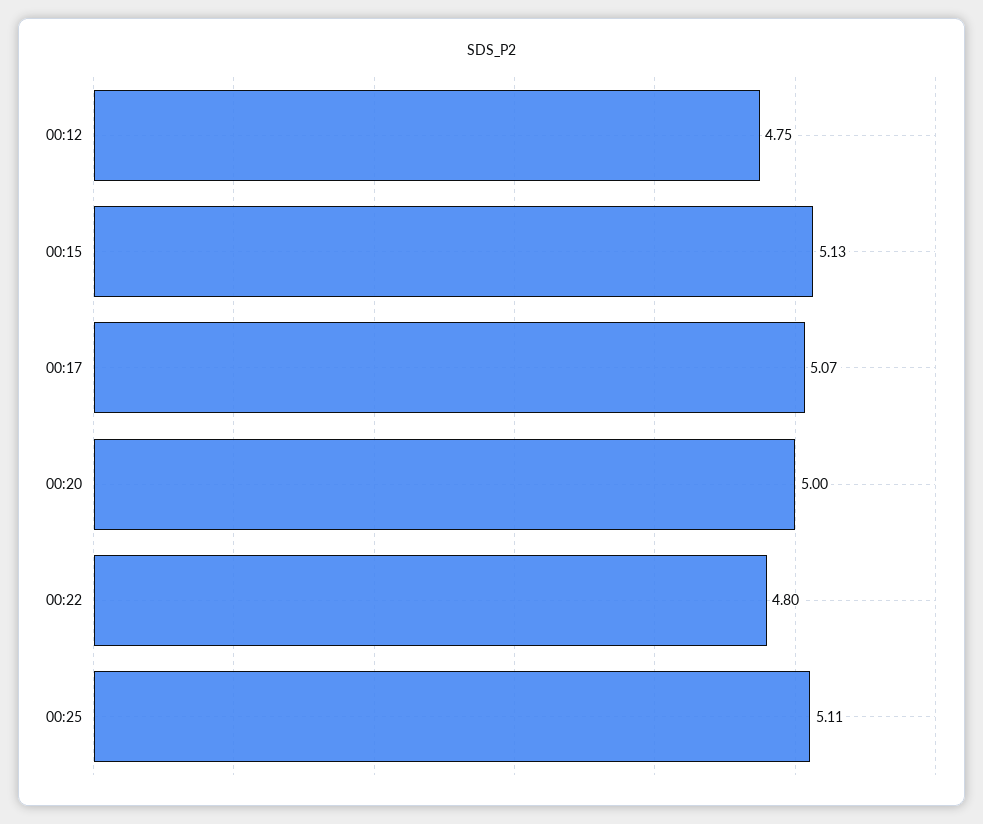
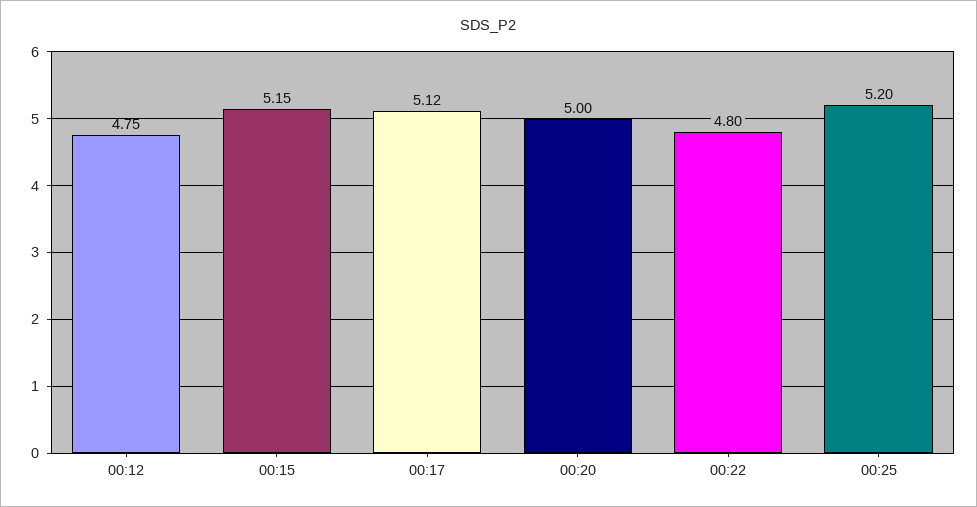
  {
    "00:12": 4.75,
-   "00:15": 5.13,
+   "00:15": 5.15,
-   "00:17": 5.07,
+   "00:17": 5.12,
    "00:20": 5,
    "00:22": 4.8,
-   "00:25": 5.11
+   "00:25": 5.2
  }

